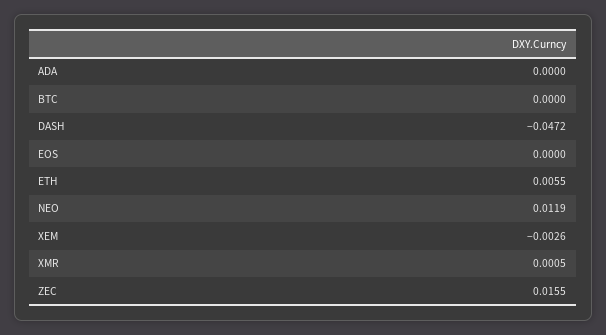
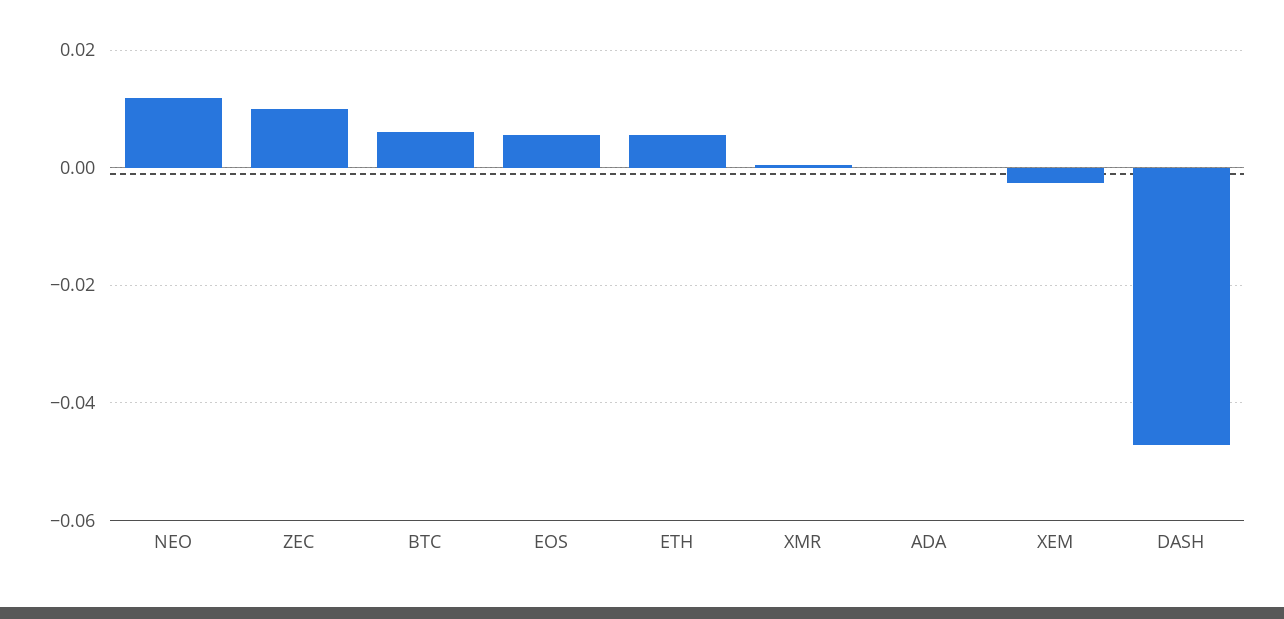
  {
    "ADA": 0,
-   "BTC": 0,
+   "BTC": 0.006,
    "DASH": -0.0472,
-   "EOS": 0,
+   "EOS": 0.006,
    "ETH": 0.0055,
    "NEO": 0.0119,
    "XEM": -0.0026,
    "XMR": 0.0005,
-   "ZEC": 0.0155
+   "ZEC": 0.01
  }

